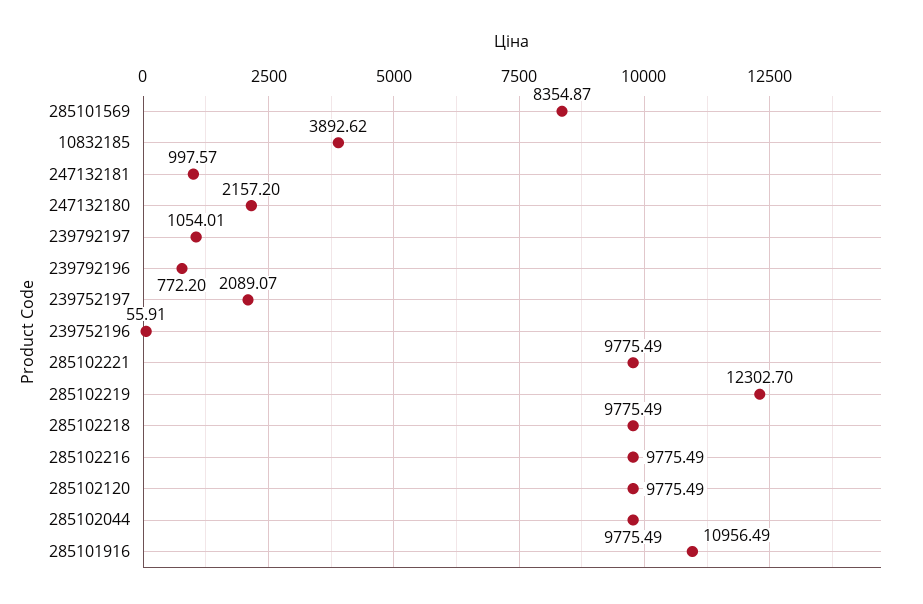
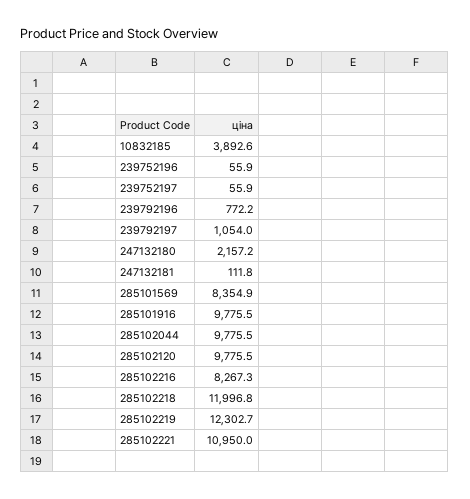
  {
    "285101569": 8354.87,
    "10832185": 3892.62,
-   "247132181": 997.57,
+   "247132181": 111.8,
    "247132180": 2157.2,
    "239792197": 1054.01,
    "239792196": 772.2,
-   "239752197": 2089.07,
+   "239752197": 55.9,
    "239752196": 55.91,
-   "285102221": 9775.49,
+   "285102221": 10950,
    "285102219": 12302.7,
-   "285102218": 9775.49,
+   "285102218": 11996.8,
-   "285102216": 9775.49,
+   "285102216": 8267.3,
    "285102120": 9775.49,
    "285102044": 9775.49,
-   "285101916": 10956.49
+   "285101916": 9775.5
  }

